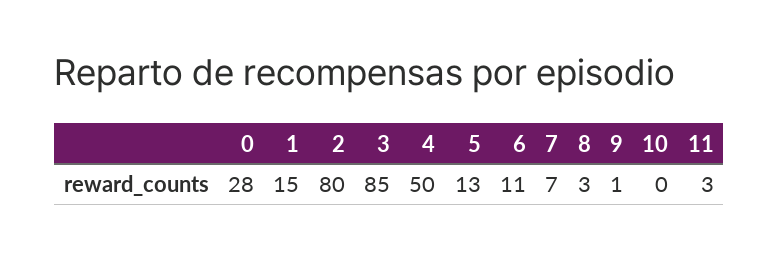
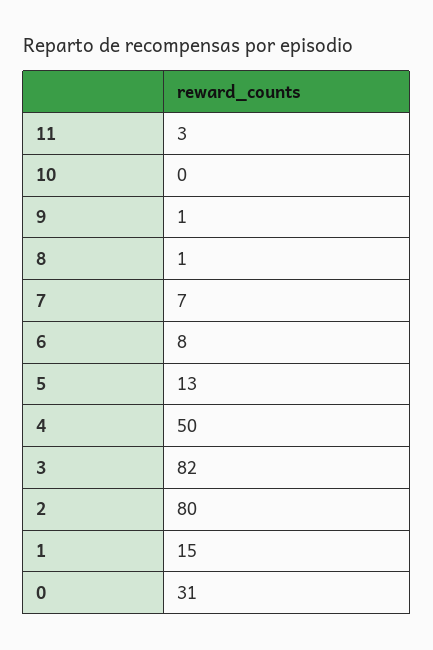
  {
-   "0": 28,
+   "0": 31,
    "1": 15,
    "2": 80,
-   "3": 85,
+   "3": 82,
    "4": 50,
    "5": 13,
-   "6": 11,
+   "6": 8,
    "7": 7,
-   "8": 3,
+   "8": 1,
    "9": 1,
    "10": 0,
    "11": 3
  }

